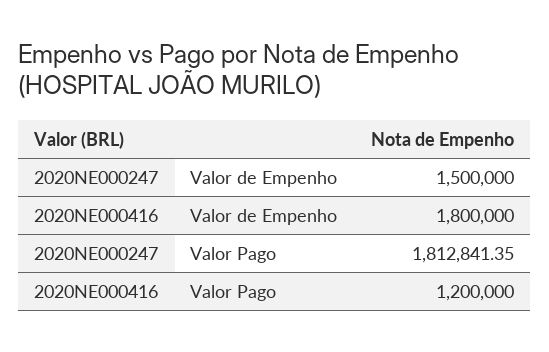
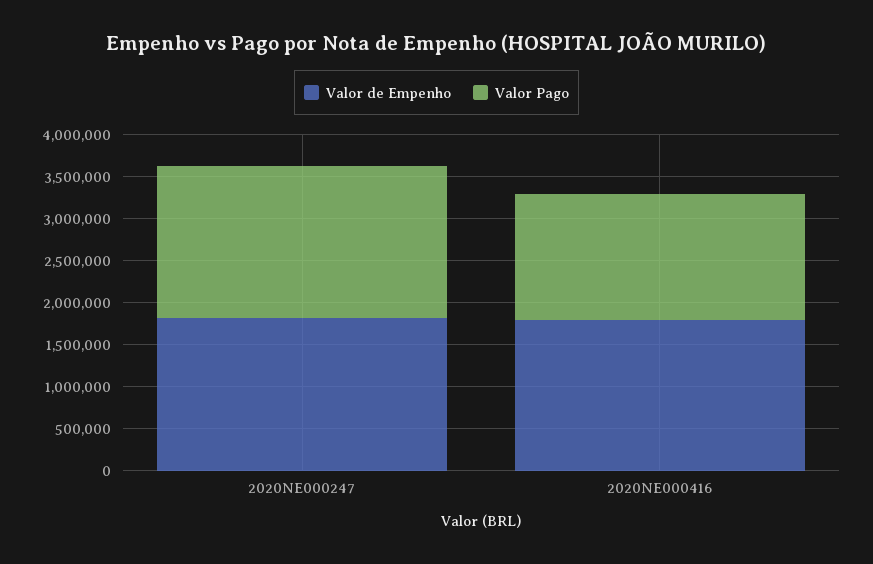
  {
    "Valor de Empenho": {
-     "2020NE000247": 1500000,
+     "2020NE000247": 1800000,
      "2020NE000416": 1800000
    },
    "Valor Pago": {
      "2020NE000247": 1812841.35,
-     "2020NE000416": 1200000
+     "2020NE000416": 1500000
    }
  }

